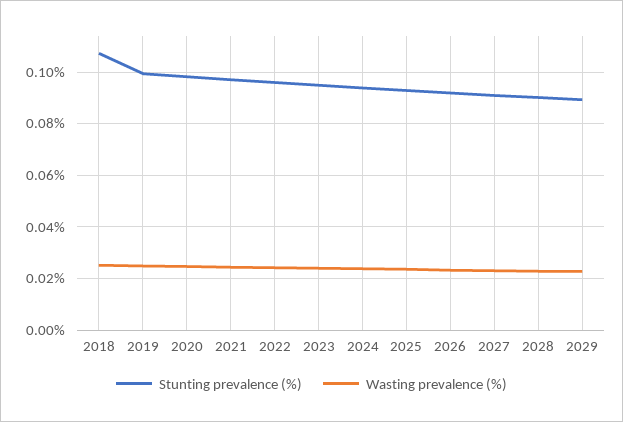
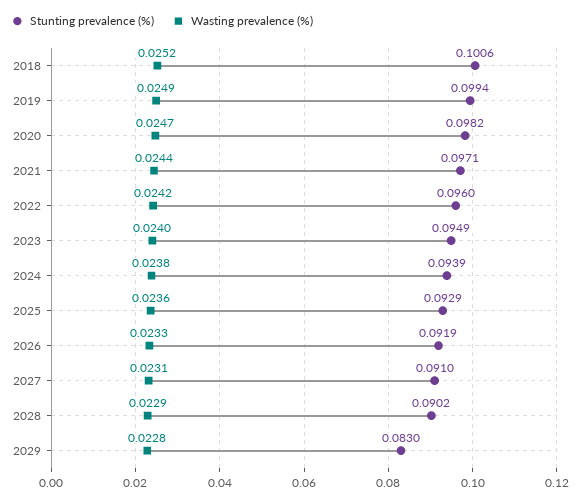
  {
    "Stunting prevalence (%)": {
-     "2018": 0.1075,
+     "2018": 0.1006,
      "2019": 0.0994,
      "2020": 0.0982,
      "2021": 0.0971,
      "2022": 0.096,
      "2023": 0.0949,
      "2024": 0.0939,
      "2025": 0.0929,
      "2026": 0.0919,
      "2027": 0.091,
      "2028": 0.0902,
-     "2029": 0.09
+     "2029": 0.083
    },
    "Wasting prevalence (%)": {
      "2018": 0.0252,
      "2019": 0.0249,
      "2020": 0.0247,
      "2021": 0.0244,
      "2022": 0.0242,
      "2023": 0.024,
      "2024": 0.0238,
      "2025": 0.0236,
      "2026": 0.0233,
      "2027": 0.0231,
      "2028": 0.0229,
      "2029": 0.0228
    }
  }

